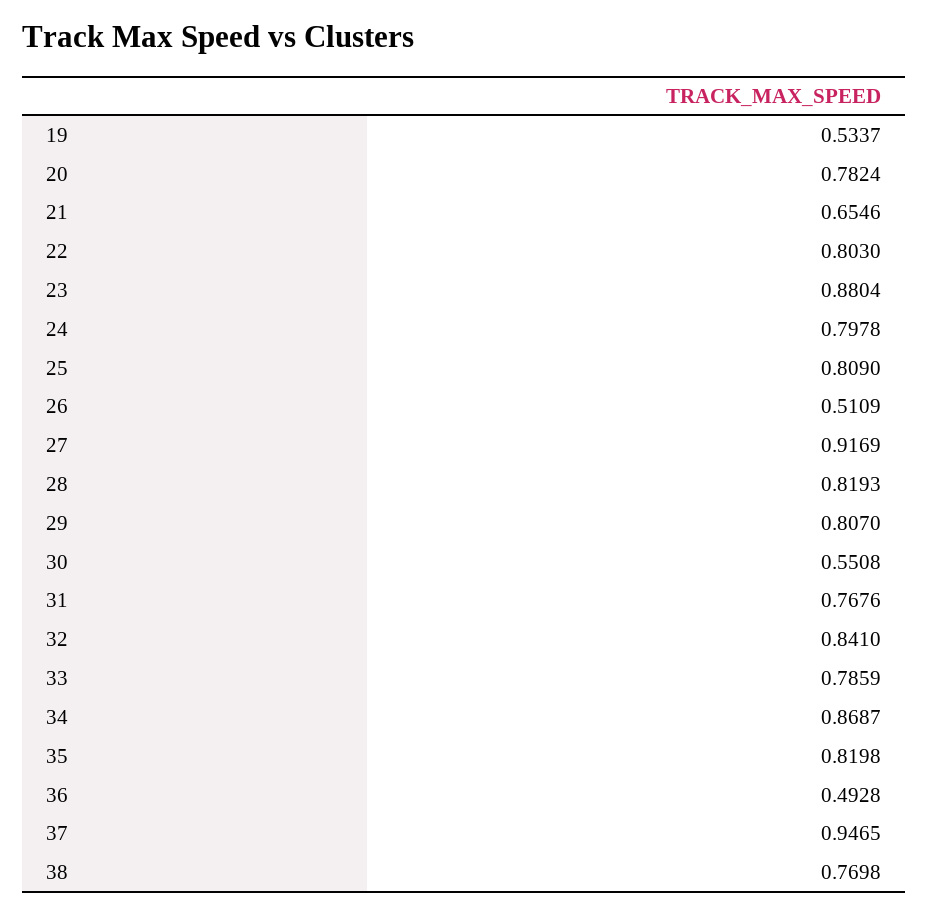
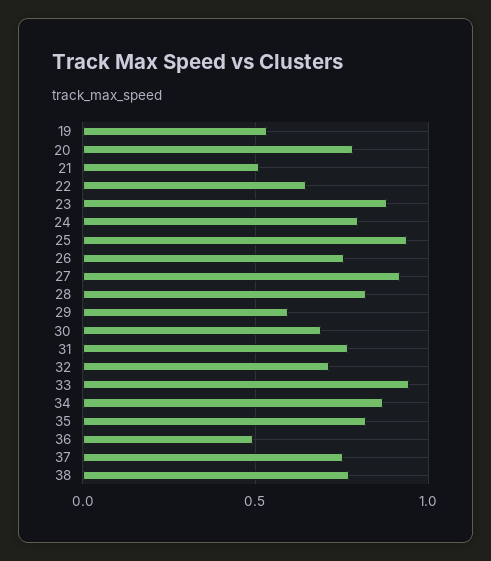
  {
    "19": 0.5337,
    "20": 0.7824,
-   "21": 0.6546,
+   "21": 0.5,
-   "22": 0.803,
+   "22": 0.65,
    "23": 0.8804,
    "24": 0.7978,
-   "25": 0.809,
+   "25": 0.95,
-   "26": 0.5109,
+   "26": 0.75,
    "27": 0.9169,
    "28": 0.8193,
-   "29": 0.807,
+   "29": 0.6,
-   "30": 0.5508,
+   "30": 0.7,
    "31": 0.7676,
-   "32": 0.841,
+   "32": 0.7,
-   "33": 0.7859,
+   "33": 0.95,
    "34": 0.8687,
    "35": 0.8198,
    "36": 0.4928,
-   "37": 0.9465,
+   "37": 0.75,
    "38": 0.7698
  }

